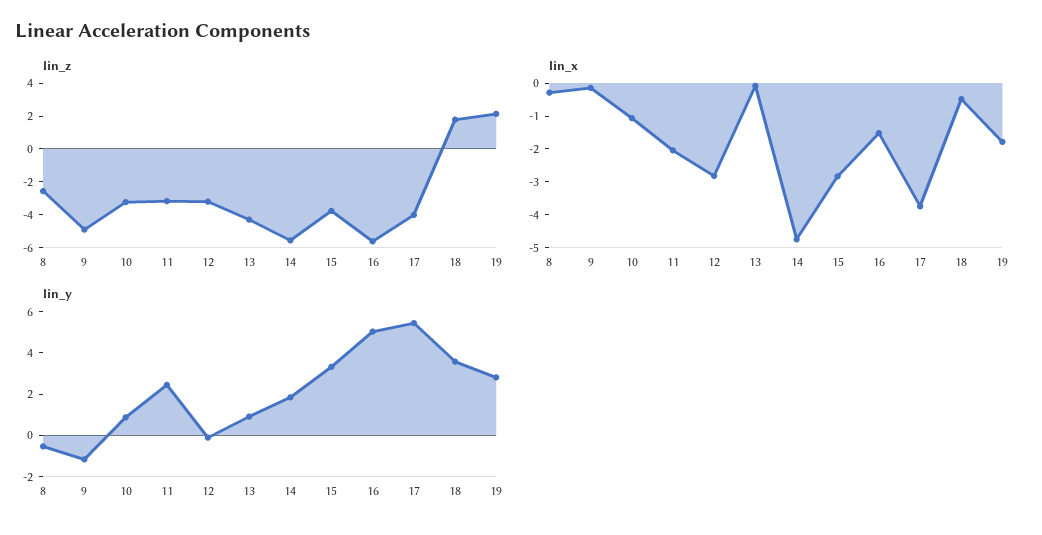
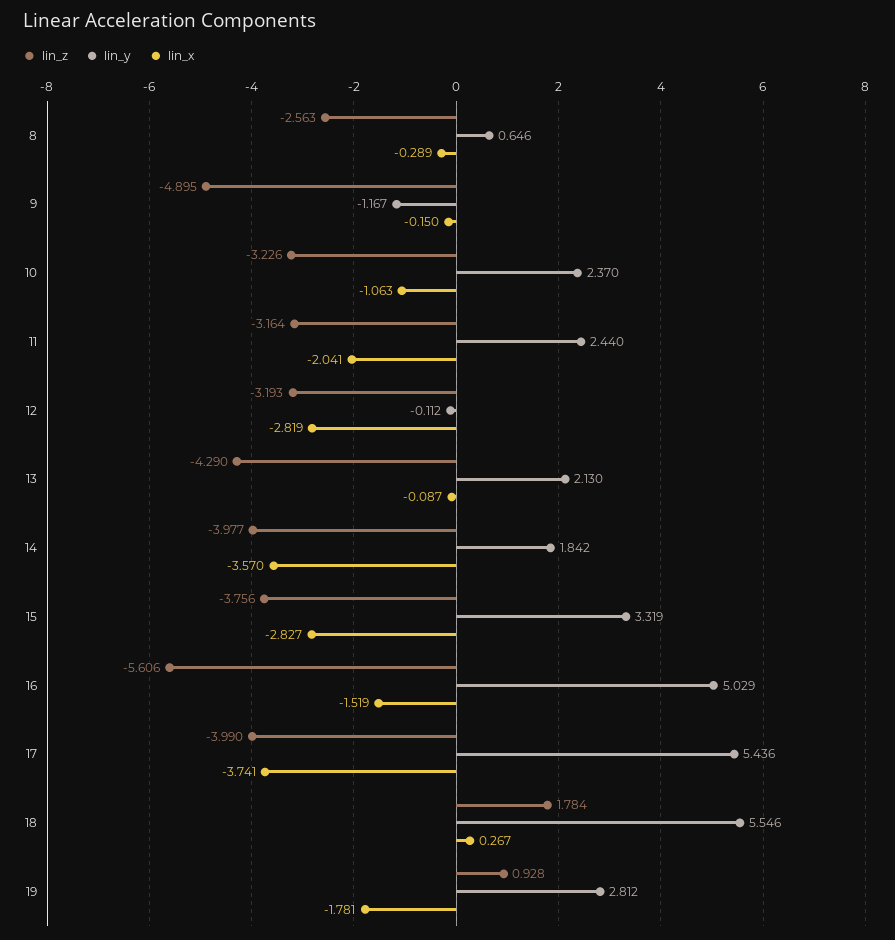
  {
    "lin_z": {
      "8": -2.563,
      "9": -4.895,
      "10": -3.226,
      "11": -3.164,
      "12": -3.193,
      "13": -4.29,
-     "14": -5.5,
+     "14": -3.977,
      "15": -3.756,
      "16": -5.606,
      "17": -3.99,
      "18": 1.784,
-     "19": 2
+     "19": 0.928
    },
    "lin_x": {
      "8": -0.289,
      "9": -0.15,
      "10": -1.063,
      "11": -2.041,
      "12": -2.819,
      "13": -0.087,
-     "14": -4.75,
+     "14": -3.57,
      "15": -2.827,
      "16": -1.519,
      "17": -3.741,
-     "18": -0.5,
+     "18": 0.267,
      "19": -1.781
    },
    "lin_y": {
-     "8": -0.5,
+     "8": 0.646,
      "9": -1.167,
-     "10": 1,
+     "10": 2.37,
      "11": 2.44,
      "12": -0.112,
-     "13": 1,
+     "13": 2.13,
      "14": 1.842,
      "15": 3.319,
      "16": 5.029,
      "17": 5.436,
-     "18": 3.5,
+     "18": 5.546,
      "19": 2.812
    }
  }

